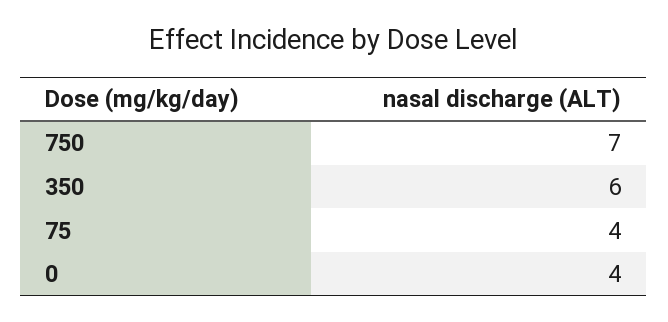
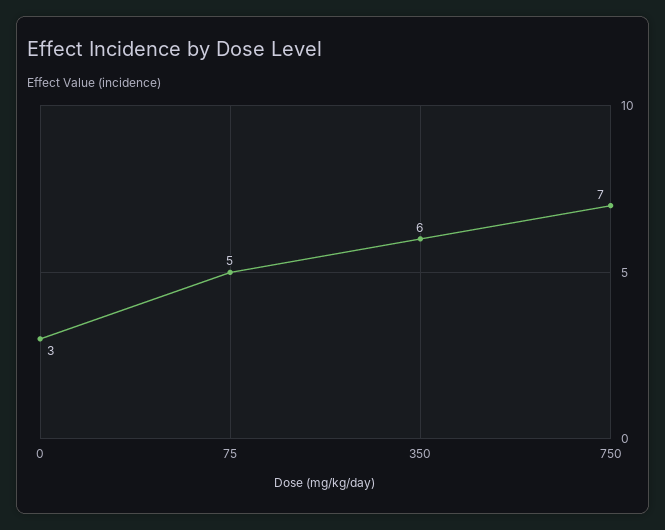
  {
    "750": 7,
    "350": 6,
-   "75": 4,
+   "75": 5,
-   "0": 4
+   "0": 3
  }

